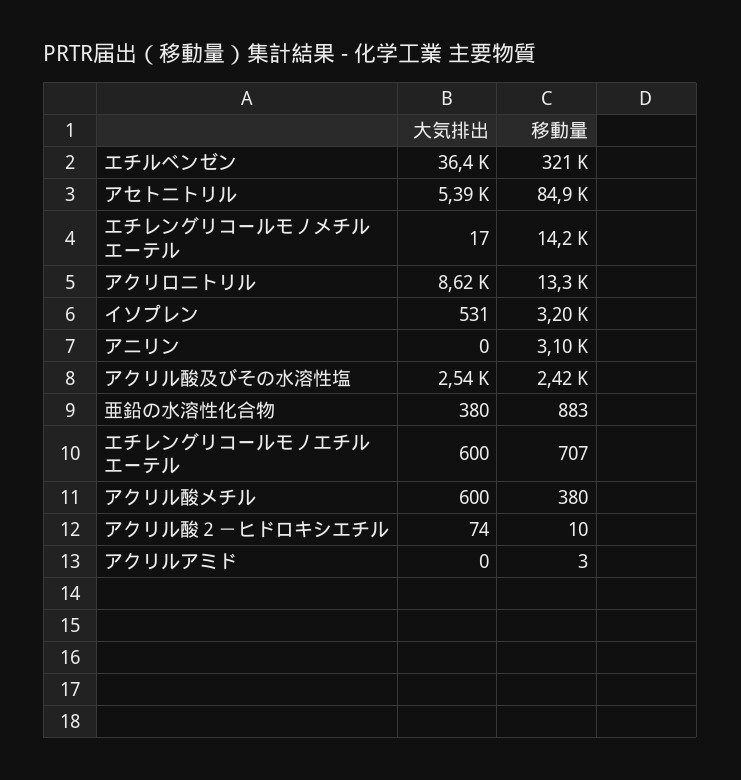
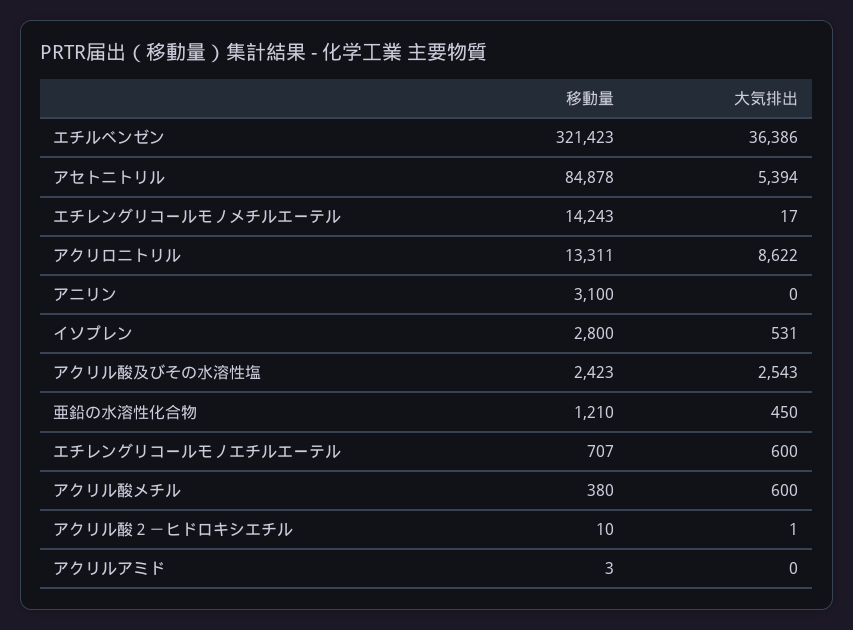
  {
    "大気排出": {
      "エチルベンゼン": 36386,
      "アセトニトリル": 5394,
      "エチレングリコールモノメチルエーテル": 17,
      "アクリロニトリル": 8622,
      "イソプレン": 531,
      "アニリン": 0,
      "アクリル酸及びその水溶性塩": 2543,
-     "亜鉛の水溶性化合物": 380,
+     "亜鉛の水溶性化合物": 450,
      "エチレングリコールモノエチルエーテル": 600,
      "アクリル酸メチル": 600,
-     "アクリル酸２－ヒドロキシエチル": 74,
+     "アクリル酸２－ヒドロキシエチル": 1,
      "アクリルアミド": 0
    },
    "移動量": {
      "エチルベンゼン": 321423,
      "アセトニトリル": 84878,
      "エチレングリコールモノメチルエーテル": 14243,
      "アクリロニトリル": 13311,
-     "イソプレン": 3200,
+     "イソプレン": 2800,
      "アニリン": 3100,
      "アクリル酸及びその水溶性塩": 2423,
-     "亜鉛の水溶性化合物": 883,
+     "亜鉛の水溶性化合物": 1210,
      "エチレングリコールモノエチルエーテル": 707,
      "アクリル酸メチル": 380,
      "アクリル酸２－ヒドロキシエチル": 10,
      "アクリルアミド": 3
    }
  }

